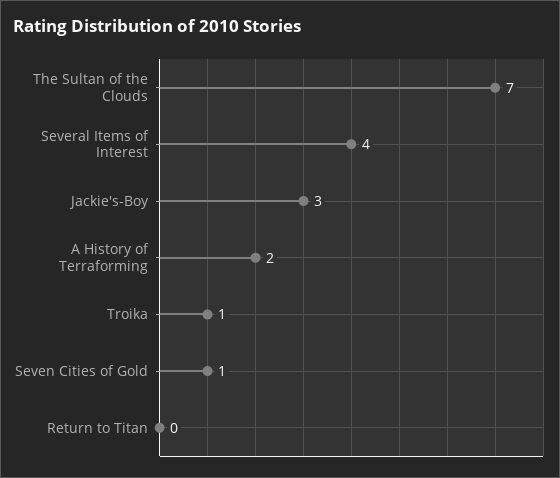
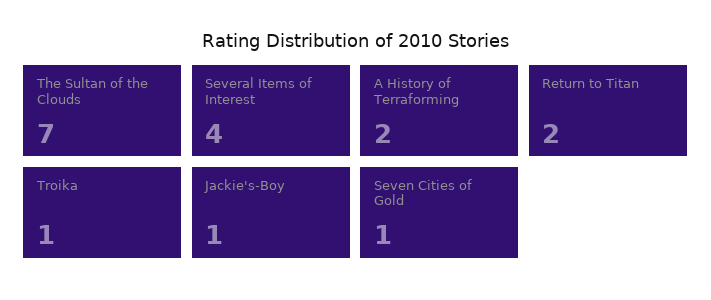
  {
    "The Sultan of the Clouds": 7,
    "Several Items of Interest": 4,
-   "Jackie's-Boy": 3,
+   "Jackie's-Boy": 1,
    "A History of Terraforming": 2,
    "Troika": 1,
    "Seven Cities of Gold": 1,
-   "Return to Titan": 0
+   "Return to Titan": 2
  }

